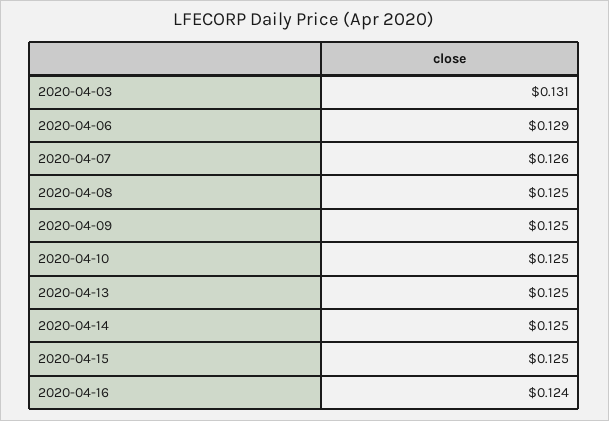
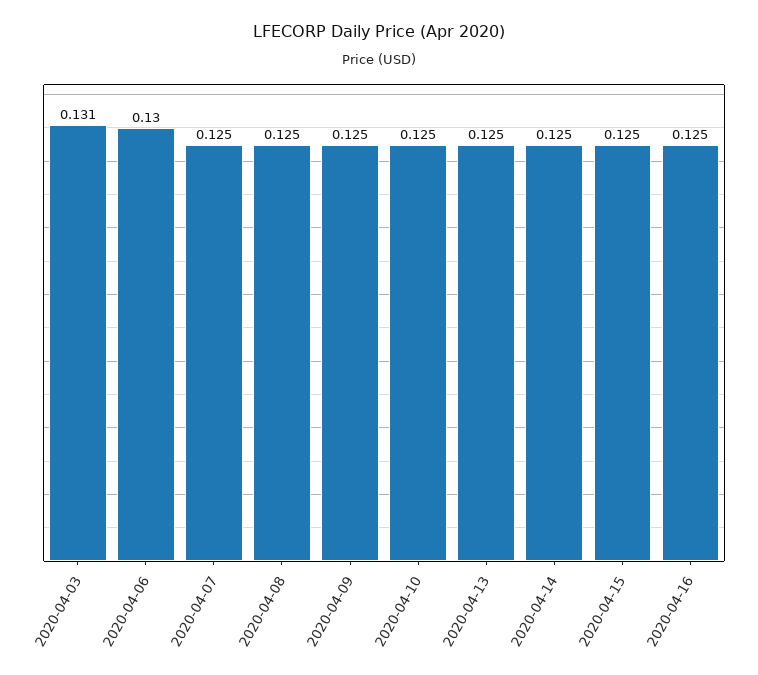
  {
    "2020-04-03": 0.131,
-   "2020-04-06": 0.129,
+   "2020-04-06": 0.13,
-   "2020-04-07": 0.126,
+   "2020-04-07": 0.125,
    "2020-04-08": 0.125,
    "2020-04-09": 0.125,
    "2020-04-10": 0.125,
    "2020-04-13": 0.125,
    "2020-04-14": 0.125,
    "2020-04-15": 0.125,
-   "2020-04-16": 0.124
+   "2020-04-16": 0.125
  }

